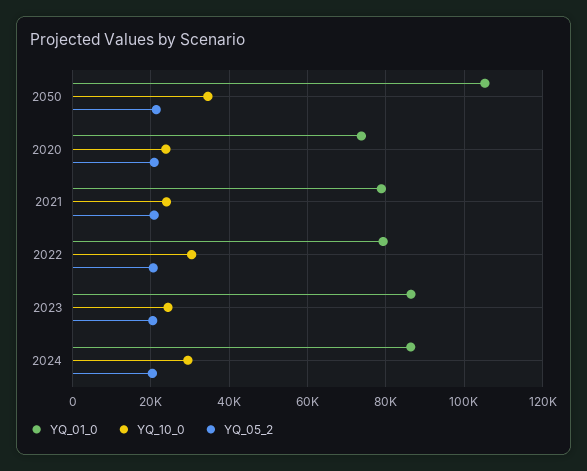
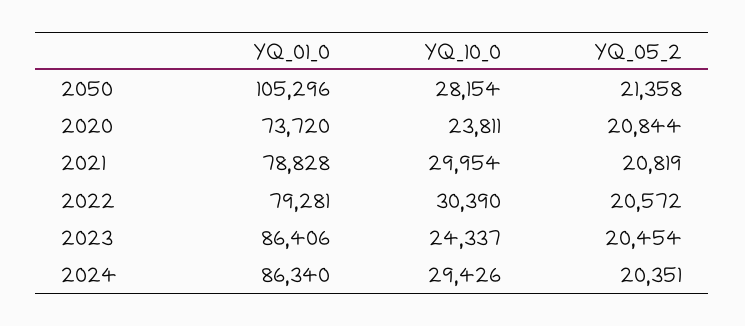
  {
    "YQ_01_0": {
      "2050": 105296,
      "2020": 73720,
      "2021": 78828,
      "2022": 79281,
      "2023": 86406,
      "2024": 86340
    },
    "YQ_10_0": {
-     "2050": 34000,
+     "2050": 28154,
      "2020": 23811,
-     "2021": 24000,
+     "2021": 29954,
      "2022": 30390,
      "2023": 24337,
      "2024": 29426
    },
    "YQ_05_2": {
      "2050": 21358,
      "2020": 20844,
      "2021": 20819,
      "2022": 20572,
      "2023": 20454,
      "2024": 20351
    }
  }

